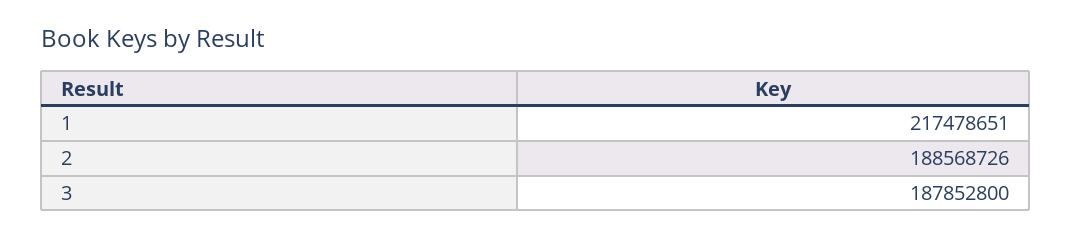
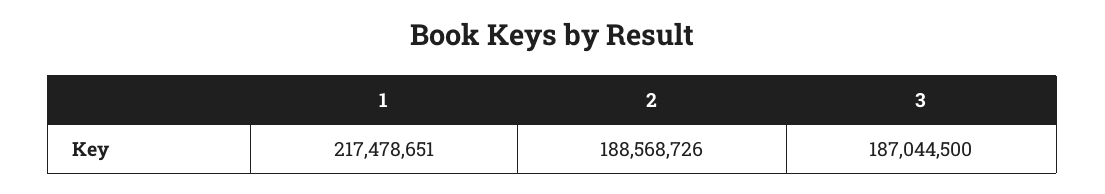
  {
    "1": 217478651,
    "2": 188568726,
-   "3": 187852800
+   "3": 187044500
  }

